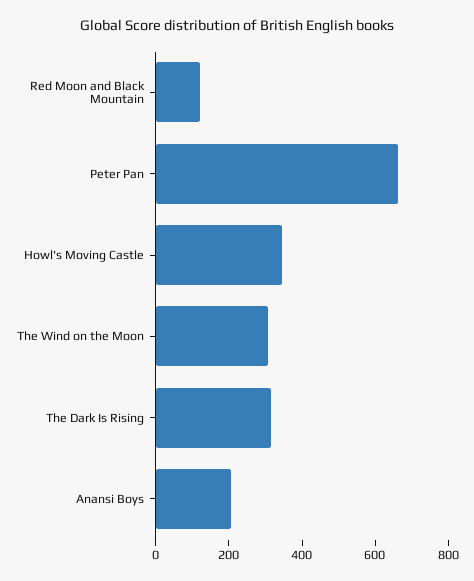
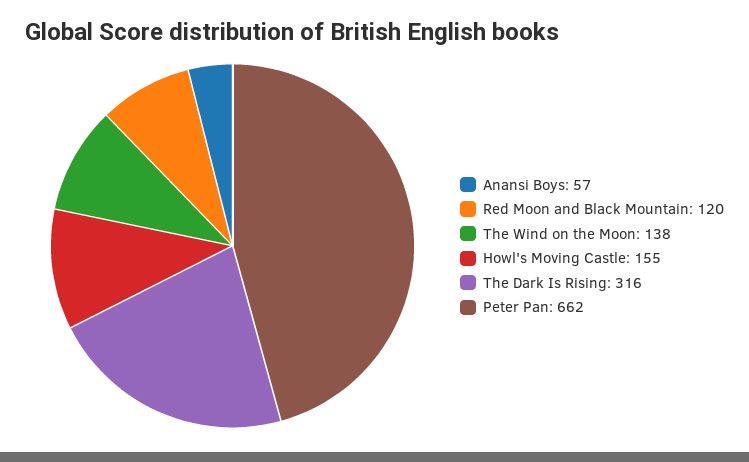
  {
    "Red Moon and Black Mountain": 120,
    "Peter Pan": 662,
-   "Howl's Moving Castle": 350,
+   "Howl's Moving Castle": 155,
-   "The Wind on the Moon": 300,
+   "The Wind on the Moon": 138,
    "The Dark Is Rising": 316,
-   "Anansi Boys": 200
+   "Anansi Boys": 57
  }

